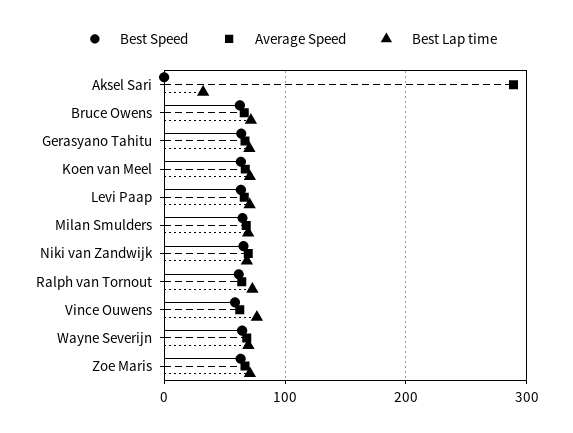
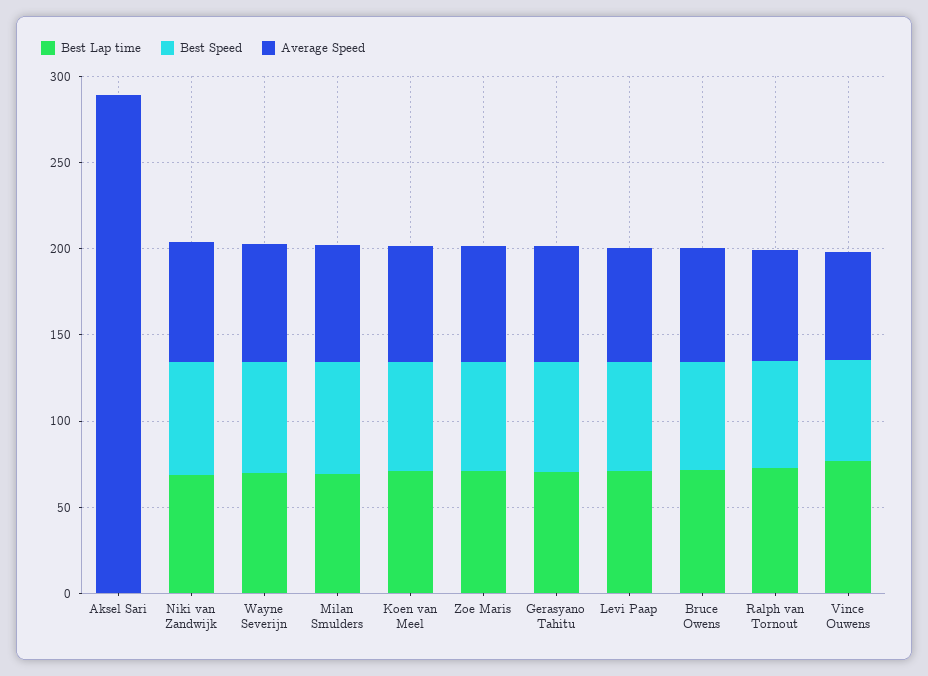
  {
    "Best Speed": {
      "Aksel Sari": 0,
      "Bruce Owens": 60,
      "Gerasyano Tahitu": 60,
      "Koen van Meel": 60,
      "Levi Paap": 60,
      "Milan Smulders": 60,
      "Niki van Zandwijk": 70,
      "Ralph van Tornout": 60,
      "Vince Ouwens": 60,
      "Wayne Severijn": 60,
      "Zoe Maris": 60
    },
    "Average Speed": {
      "Aksel Sari": 290,
      "Bruce Owens": 70,
      "Gerasyano Tahitu": 70,
      "Koen van Meel": 70,
      "Levi Paap": 70,
      "Milan Smulders": 70,
      "Niki van Zandwijk": 70,
      "Ralph van Tornout": 60,
      "Vince Ouwens": 60,
      "Wayne Severijn": 70,
      "Zoe Maris": 70
    },
    "Best Lap time": {
-     "Aksel Sari": 30,
+     "Aksel Sari": 0,
      "Bruce Owens": 70,
      "Gerasyano Tahitu": 70,
      "Koen van Meel": 70,
      "Levi Paap": 70,
      "Milan Smulders": 70,
      "Niki van Zandwijk": 70,
      "Ralph van Tornout": 70,
      "Vince Ouwens": 80,
      "Wayne Severijn": 70,
      "Zoe Maris": 70
    }
  }

